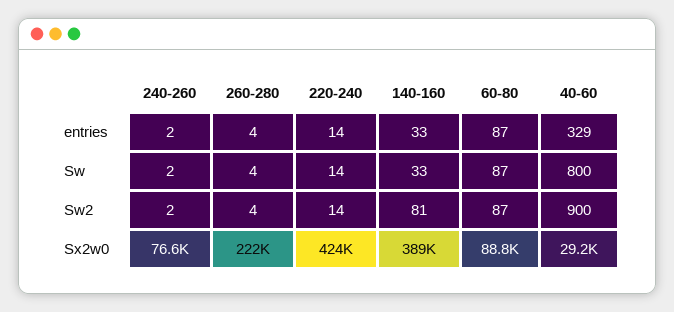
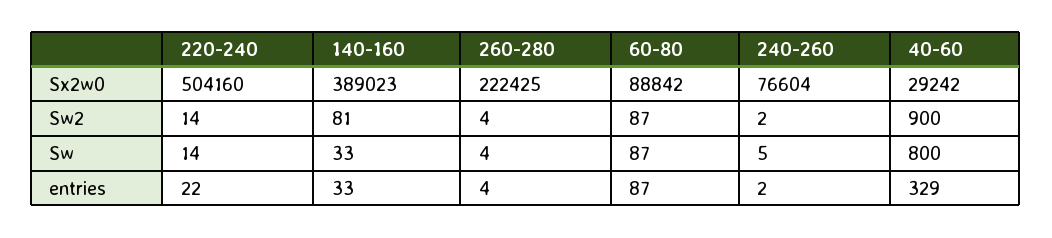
  {
    "240-260": {
      "entries": 2,
-     "Sw": 2,
+     "Sw": 5,
      "Sw2": 2,
      "Sx2w0": 76604
    },
    "260-280": {
      "entries": 4,
      "Sw": 4,
      "Sw2": 4,
      "Sx2w0": 222425
    },
    "220-240": {
-     "entries": 14,
+     "entries": 22,
      "Sw": 14,
      "Sw2": 14,
-     "Sx2w0": 424000
+     "Sx2w0": 504160
    },
    "140-160": {
      "entries": 33,
      "Sw": 33,
      "Sw2": 81,
      "Sx2w0": 389023
    },
    "60-80": {
      "entries": 87,
      "Sw": 87,
      "Sw2": 87,
      "Sx2w0": 88842
    },
    "40-60": {
      "entries": 329,
      "Sw": 800,
      "Sw2": 900,
      "Sx2w0": 29242
    }
  }

